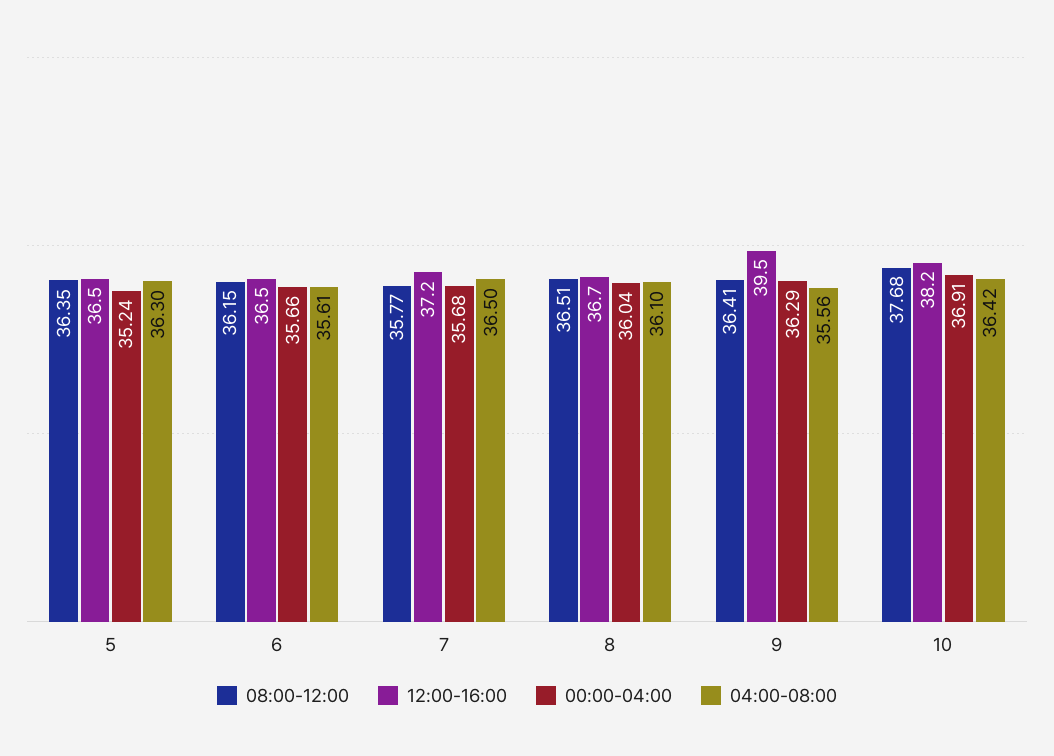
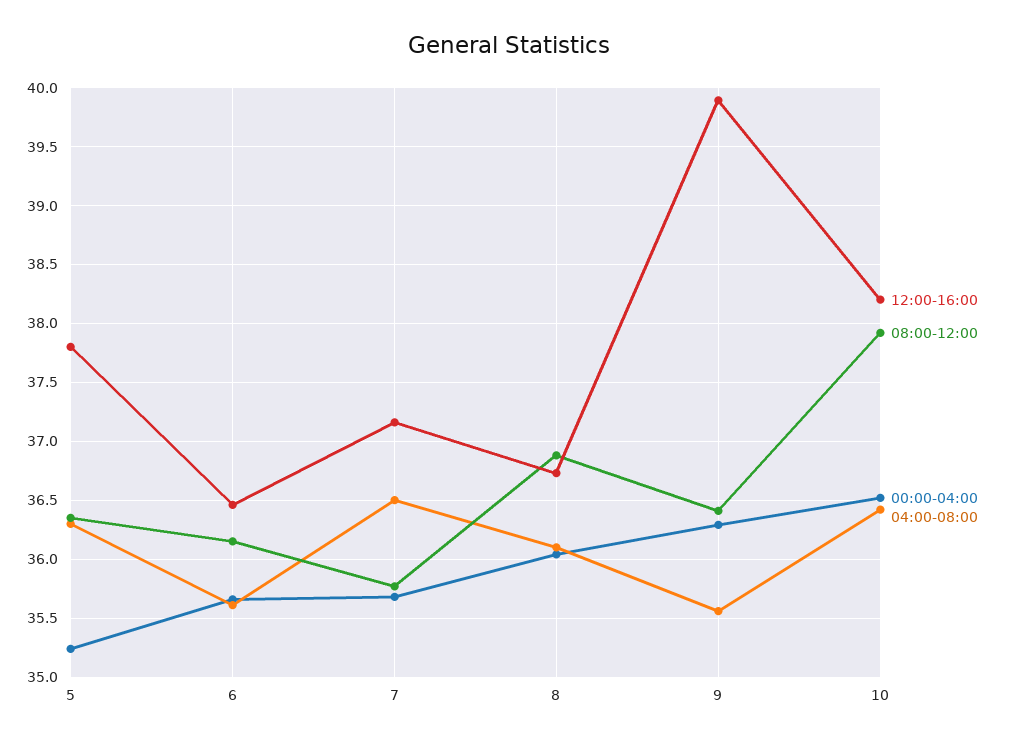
  {
    "08:00-12:00": {
      "5": 36.35,
      "6": 36.15,
      "7": 35.77,
-     "8": 36.51,
+     "8": 36.9,
      "9": 36.41,
-     "10": 37.68
+     "10": 37.9
    },
    "12:00-16:00": {
-     "5": 36.5,
+     "5": 37.8,
      "6": 36.5,
      "7": 37.2,
      "8": 36.7,
-     "9": 39.5,
+     "9": 39.9,
      "10": 38.2
    },
    "00:00-04:00": {
      "5": 35.24,
      "6": 35.66,
      "7": 35.68,
      "8": 36.04,
      "9": 36.29,
-     "10": 36.91
+     "10": 36.5
    },
    "04:00-08:00": {
      "5": 36.3,
      "6": 35.61,
      "7": 36.5,
      "8": 36.1,
      "9": 35.56,
      "10": 36.42
    }
  }

